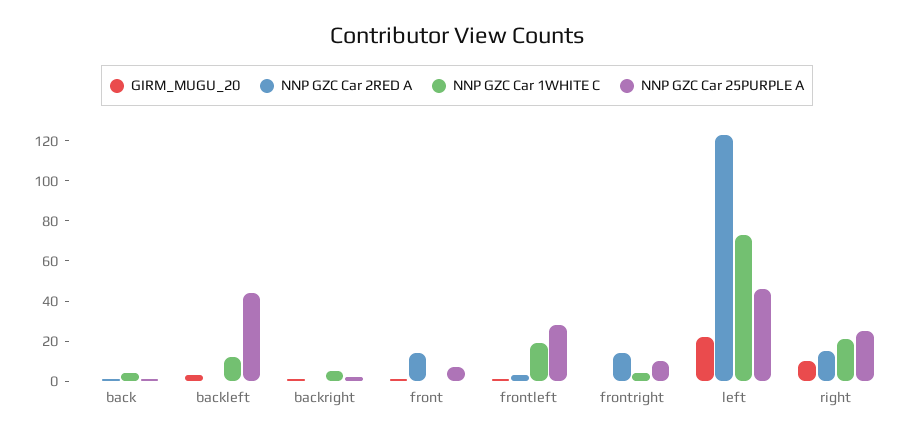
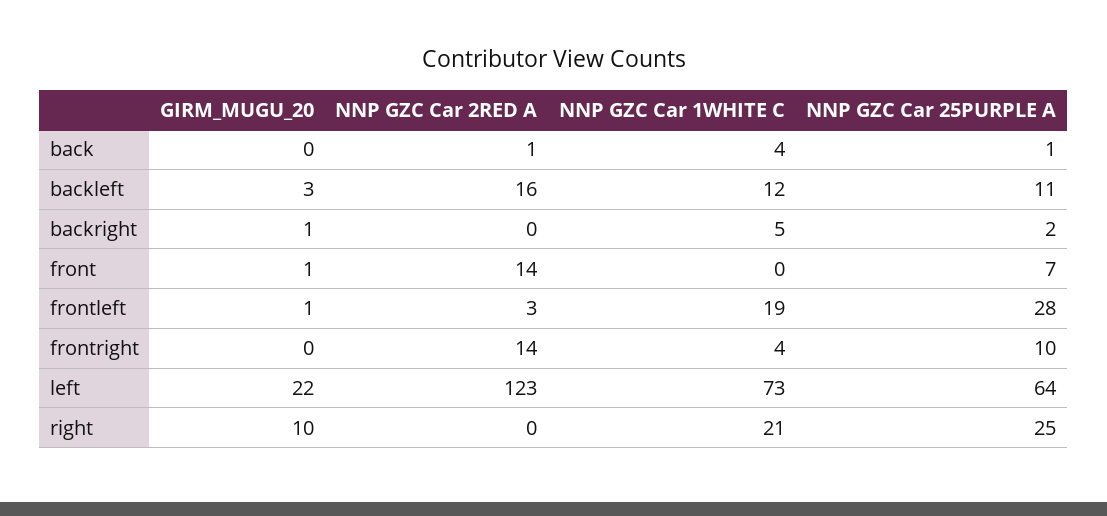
  {
    "GIRM_MUGU_20": {
      "back": 0,
      "backleft": 3,
      "backright": 1,
      "front": 1,
      "frontleft": 1,
      "frontright": 0,
      "left": 22,
      "right": 10
    },
    "NNP GZC Car 2RED A": {
      "back": 1,
-     "backleft": 0,
+     "backleft": 16,
      "backright": 0,
      "front": 14,
      "frontleft": 3,
      "frontright": 14,
      "left": 123,
-     "right": 15
+     "right": 0
    },
    "NNP GZC Car 1WHITE C": {
      "back": 4,
      "backleft": 12,
      "backright": 5,
      "front": 0,
      "frontleft": 19,
      "frontright": 4,
      "left": 73,
      "right": 21
    },
    "NNP GZC Car 25PURPLE A": {
      "back": 1,
-     "backleft": 45,
+     "backleft": 11,
      "backright": 2,
      "front": 7,
      "frontleft": 28,
      "frontright": 10,
-     "left": 45,
+     "left": 64,
      "right": 25
    }
  }

